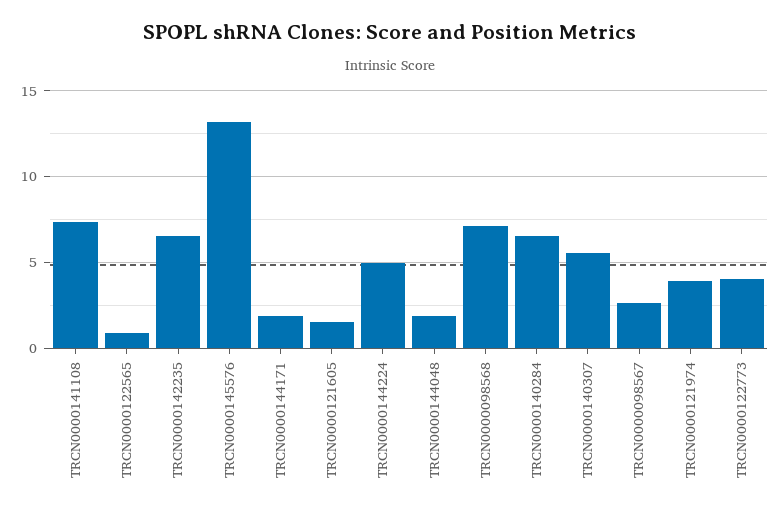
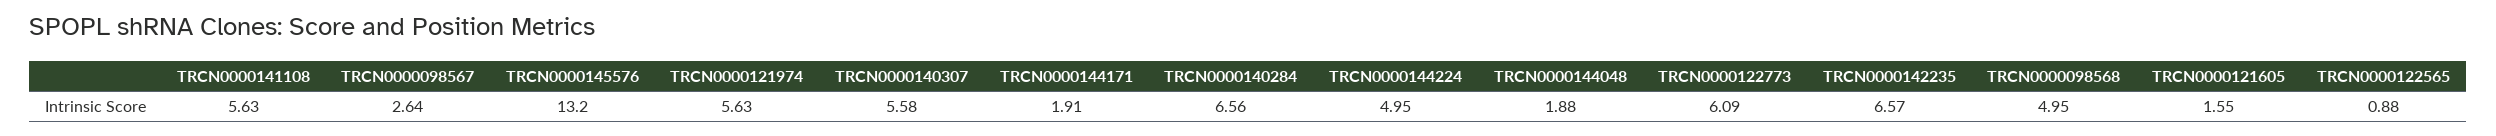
  {
-   "TRCN0000141108": 7.5,
+   "TRCN0000141108": 5.63,
    "TRCN0000122565": 0.88,
    "TRCN0000142235": 6.57,
    "TRCN0000145576": 13.2,
    "TRCN0000144171": 1.91,
    "TRCN0000121605": 1.55,
    "TRCN0000144224": 4.95,
    "TRCN0000144048": 1.88,
-   "TRCN0000098568": 7,
+   "TRCN0000098568": 4.95,
    "TRCN0000140284": 6.56,
    "TRCN0000140307": 5.58,
    "TRCN0000098567": 2.64,
-   "TRCN0000121974": 4,
+   "TRCN0000121974": 5.63,
-   "TRCN0000122773": 4
+   "TRCN0000122773": 6.09
  }

